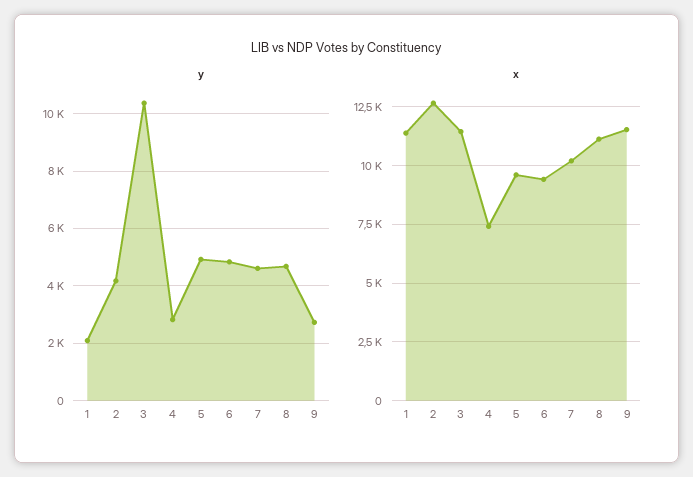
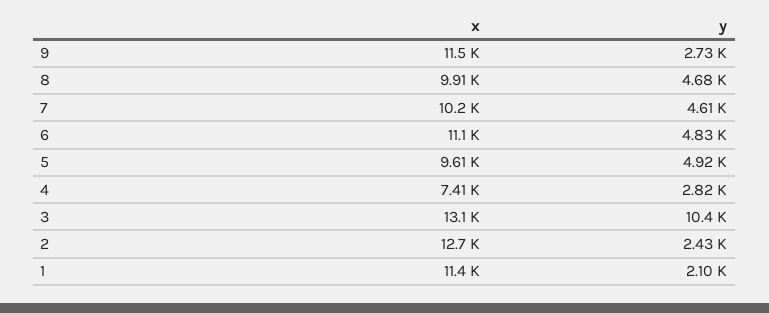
  {
    "y": {
      "1": 2100,
-     "2": 4250,
+     "2": 2430,
      "3": 10400,
      "4": 2820,
      "5": 4920,
      "6": 4830,
      "7": 4610,
      "8": 4680,
      "9": 2730
    },
    "x": {
      "1": 11400,
      "2": 12700,
-     "3": 11500,
+     "3": 13100,
      "4": 7410,
      "5": 9610,
-     "6": 9500,
+     "6": 11100,
      "7": 10200,
-     "8": 11000,
+     "8": 9910,
      "9": 11500
    }
  }

